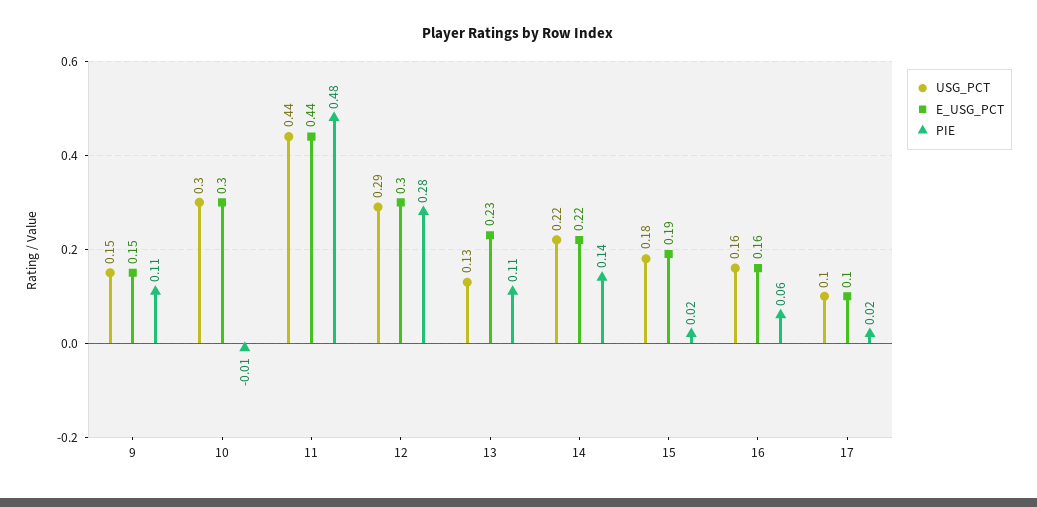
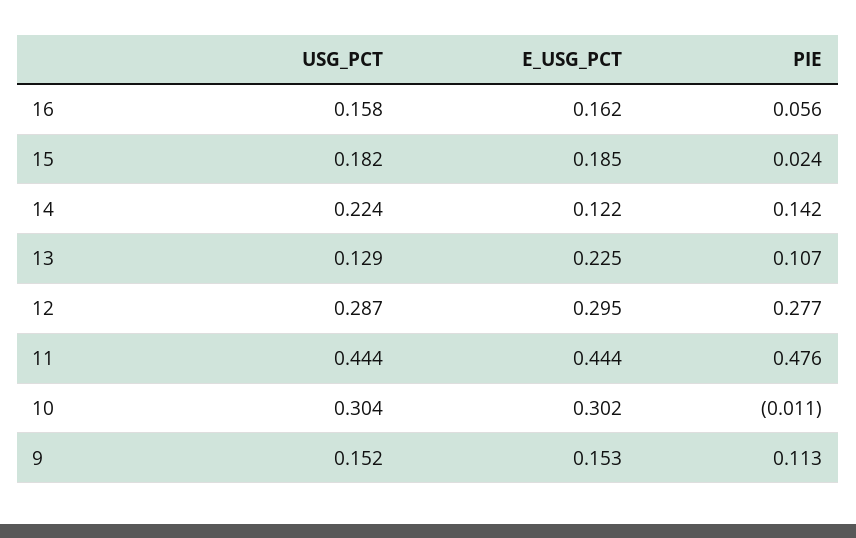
  {
    "USG_PCT": {
      "9": 0.152,
      "10": 0.304,
      "11": 0.444,
      "12": 0.287,
      "13": 0.129,
      "14": 0.224,
      "15": 0.182,
-     "16": 0.158,
+     "16": 0.158
-     "17": 0.1
    },
    "E_USG_PCT": {
      "9": 0.153,
      "10": 0.302,
      "11": 0.444,
      "12": 0.295,
      "13": 0.225,
-     "14": 0.22,
+     "14": 0.122,
      "15": 0.185,
-     "16": 0.162,
+     "16": 0.162
-     "17": 0.1
    },
    "PIE": {
      "9": 0.113,
      "10": -0.011,
      "11": 0.476,
      "12": 0.277,
      "13": 0.107,
      "14": 0.142,
      "15": 0.024,
-     "16": 0.056,
+     "16": 0.056
-     "17": 0.02
    }
  }

